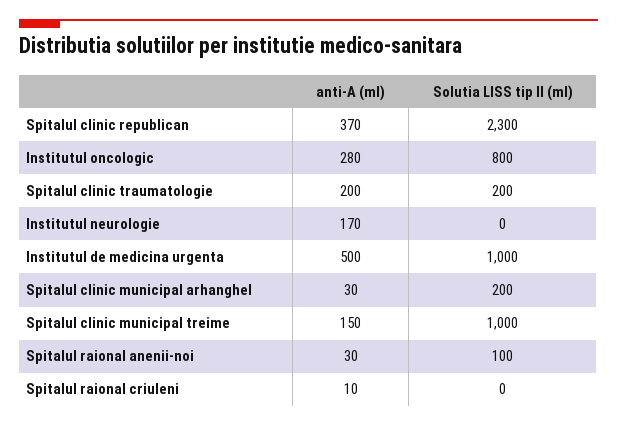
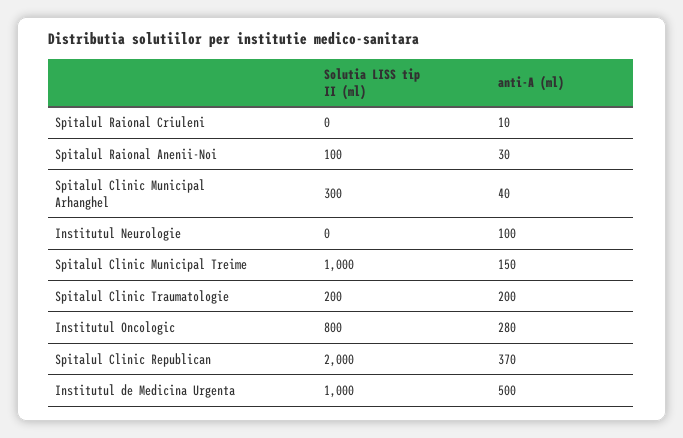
  {
    "anti-A (ml)": {
      "Spitalul clinic republican": 370,
      "Institutul oncologic": 280,
      "Spitalul clinic traumatologie": 200,
-     "Institutul neurologie": 170,
+     "Institutul neurologie": 100,
      "Institutul de medicina urgenta": 500,
-     "Spitalul clinic municipal arhanghel": 30,
+     "Spitalul clinic municipal arhanghel": 40,
      "Spitalul clinic municipal treime": 150,
      "Spitalul raional anenii-noi": 30,
      "Spitalul raional criuleni": 10
    },
    "Solutia LISS tip II (ml)": {
-     "Spitalul clinic republican": 2300,
+     "Spitalul clinic republican": 2000,
      "Institutul oncologic": 800,
      "Spitalul clinic traumatologie": 200,
      "Institutul neurologie": 0,
      "Institutul de medicina urgenta": 1000,
-     "Spitalul clinic municipal arhanghel": 200,
+     "Spitalul clinic municipal arhanghel": 300,
      "Spitalul clinic municipal treime": 1000,
      "Spitalul raional anenii-noi": 100,
      "Spitalul raional criuleni": 0
    }
  }

